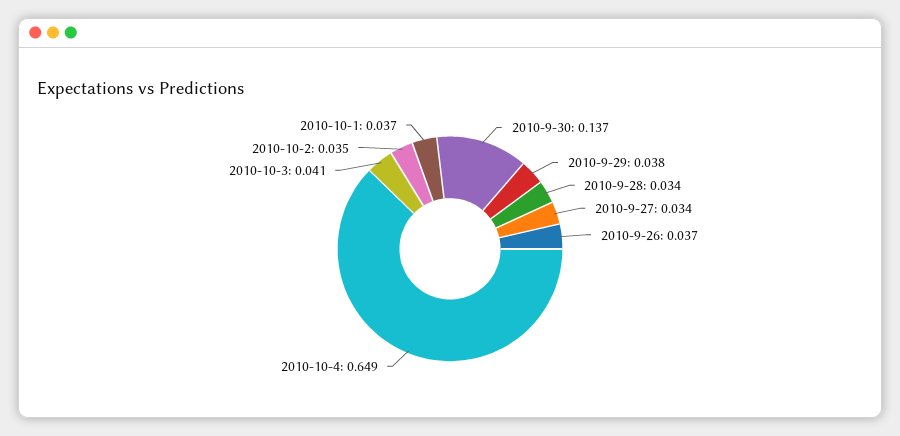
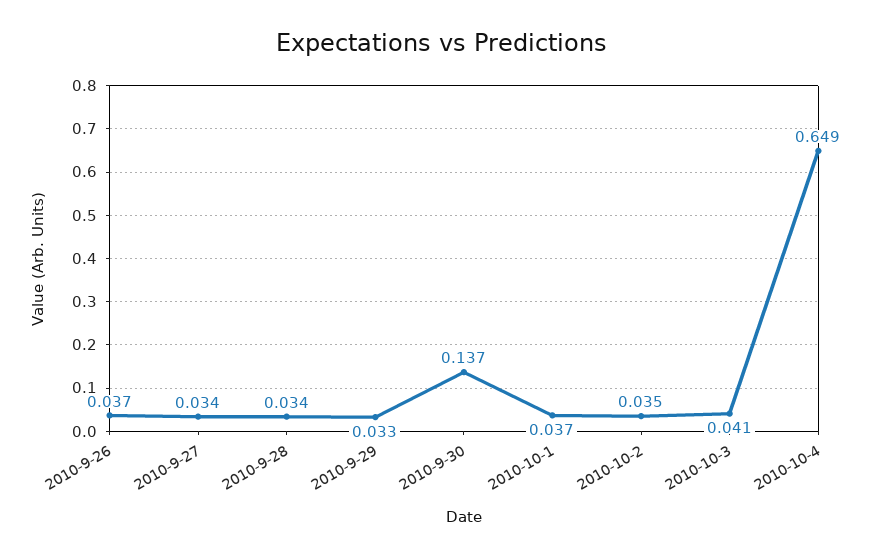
  {
    "2010-9-30": 0.137,
-   "2010-9-29": 0.038,
+   "2010-9-29": 0.033,
    "2010-9-28": 0.034,
    "2010-9-27": 0.034,
    "2010-9-26": 0.037,
    "2010-10-4": 0.649,
    "2010-10-3": 0.041,
    "2010-10-2": 0.035,
    "2010-10-1": 0.037
  }

